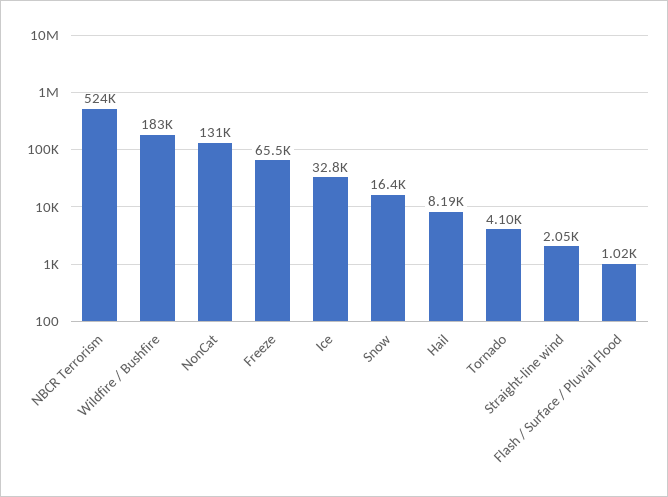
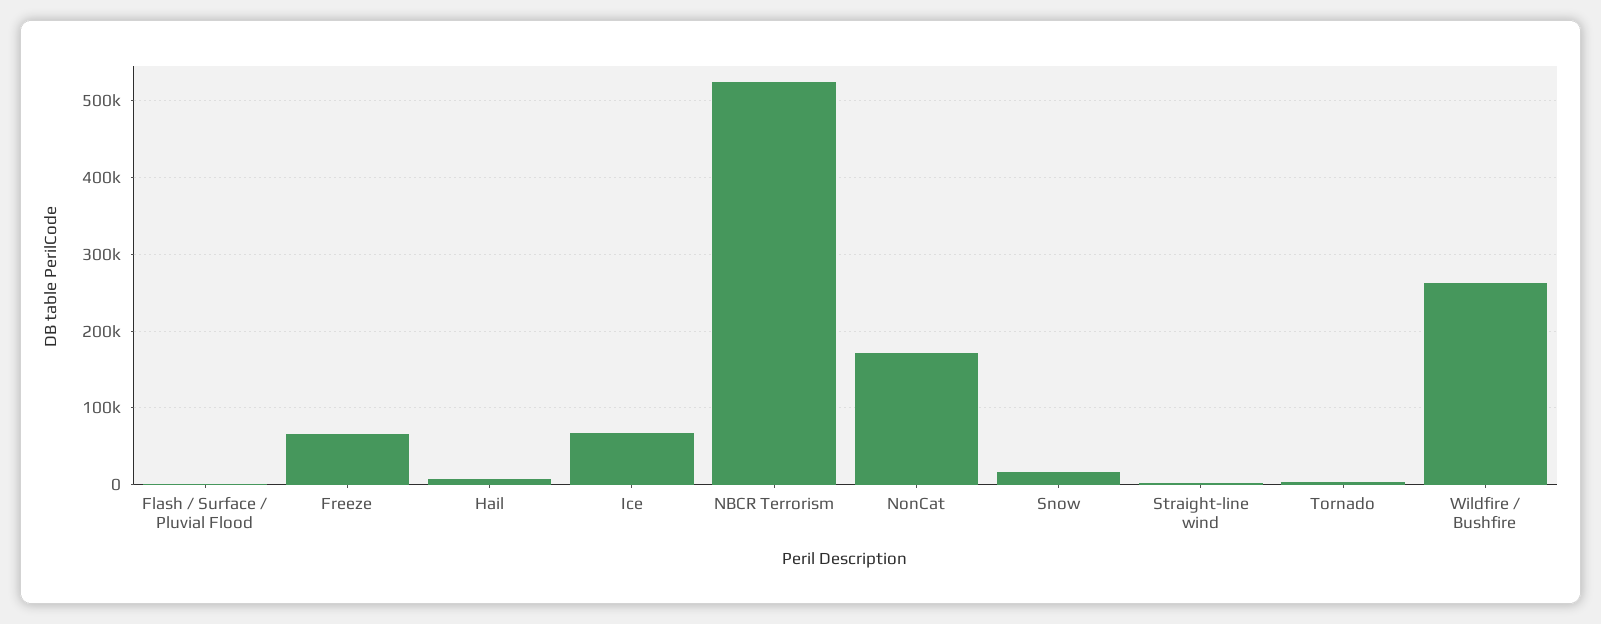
  {
    "NBCR Terrorism": 524000,
-   "Wildfire / Bushfire": 183000,
+   "Wildfire / Bushfire": 260000,
-   "NonCat": 131000,
+   "NonCat": 170000,
    "Freeze": 65500,
-   "Ice": 32800,
+   "Ice": 70000,
    "Snow": 16400,
    "Hail": 8190,
    "Tornado": 4100,
    "Straight-line wind": 2050,
    "Flash / Surface / Pluvial Flood": 1020
  }

